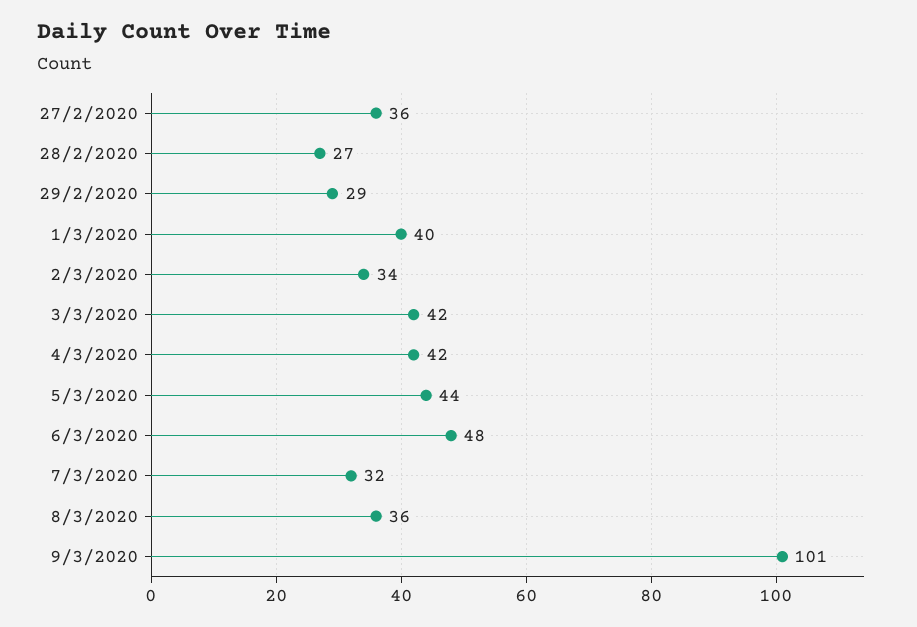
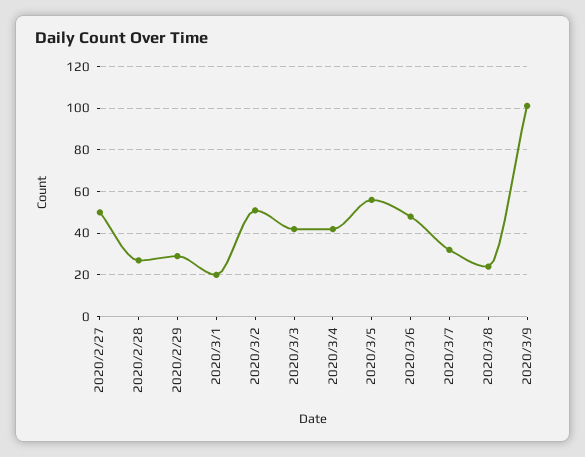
  {
-   "27/2/2020": 36,
+   "27/2/2020": 50,
    "28/2/2020": 27,
    "29/2/2020": 29,
-   "1/3/2020": 40,
+   "1/3/2020": 20,
-   "2/3/2020": 34,
+   "2/3/2020": 50,
    "3/3/2020": 42,
    "4/3/2020": 42,
-   "5/3/2020": 44,
+   "5/3/2020": 55,
    "6/3/2020": 48,
    "7/3/2020": 32,
-   "8/3/2020": 36,
+   "8/3/2020": 25,
    "9/3/2020": 101
  }

